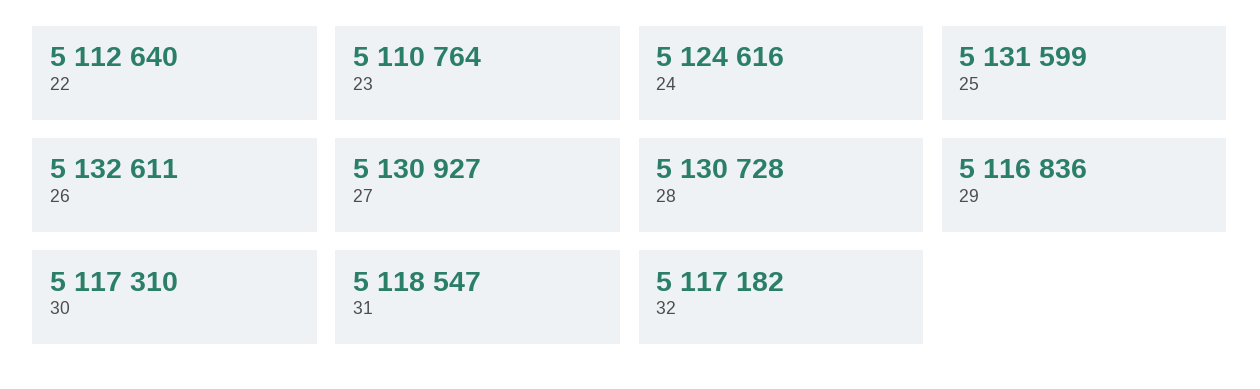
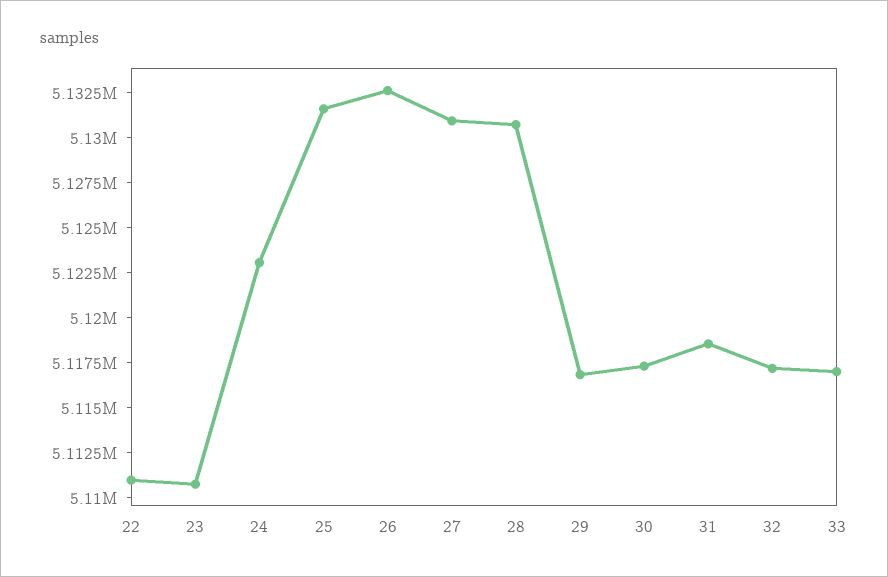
  {
-   "22": 5112640,
+   "22": 5111000,
    "23": 5110764,
-   "24": 5124616,
+   "24": 5123000,
    "25": 5131599,
    "26": 5132611,
    "27": 5130927,
    "28": 5130728,
    "29": 5116836,
    "30": 5117310,
    "31": 5118547,
-   "32": 5117182
+   "32": 5117182,
+   "33": 5117000
  }

